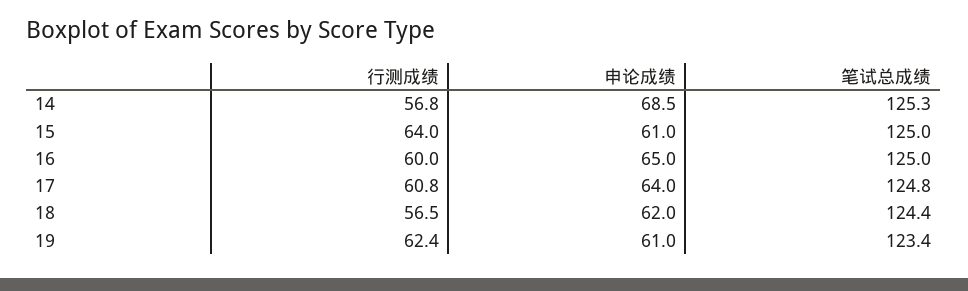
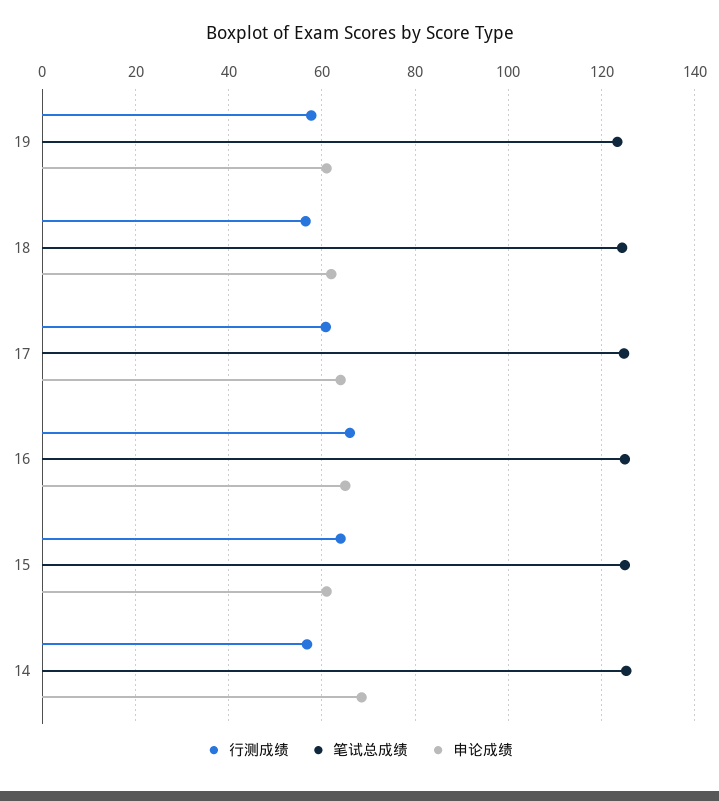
  {
    "行测成绩": {
      "14": 56.8,
      "15": 64,
-     "16": 60,
+     "16": 66,
      "17": 60.8,
      "18": 56.5,
-     "19": 62.4
+     "19": 58
    },
    "申论成绩": {
      "14": 68.5,
      "15": 61,
      "16": 65,
      "17": 64,
      "18": 62,
      "19": 61
    },
    "笔试总成绩": {
      "14": 125.3,
      "15": 125,
      "16": 125,
      "17": 124.8,
      "18": 124.4,
      "19": 123.4
    }
  }

